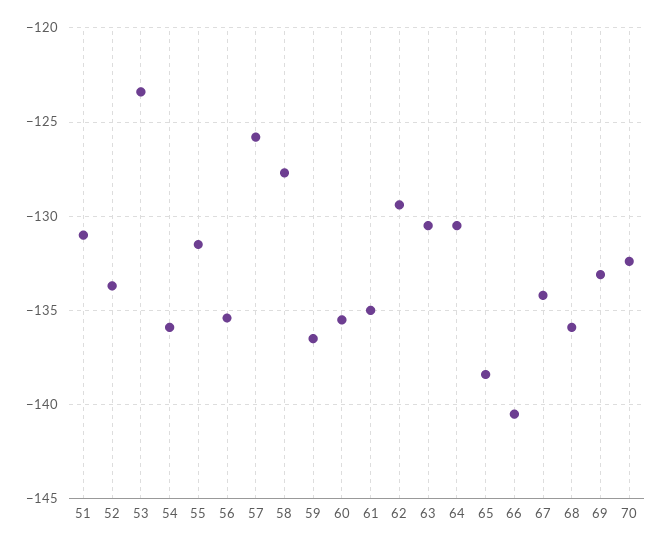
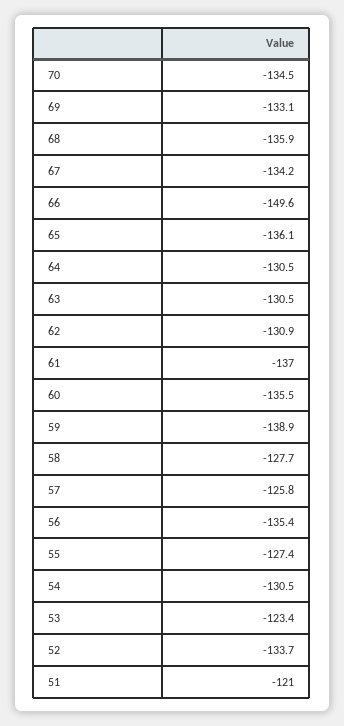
  {
-   "51": -131,
+   "51": -121,
    "52": -133.7,
    "53": -123.4,
-   "54": -136,
+   "54": -130.5,
-   "55": -131.5,
+   "55": -127.4,
    "56": -135.4,
    "57": -125.8,
    "58": -127.7,
-   "59": -136.5,
+   "59": -138.9,
    "60": -135.5,
-   "61": -135,
+   "61": -137,
-   "62": -129.5,
+   "62": -130.9,
    "63": -130.5,
    "64": -130.5,
-   "65": -138.5,
+   "65": -136.1,
-   "66": -140.5,
+   "66": -149.6,
    "67": -134.2,
    "68": -135.9,
    "69": -133.1,
-   "70": -132.5
+   "70": -134.5
  }

